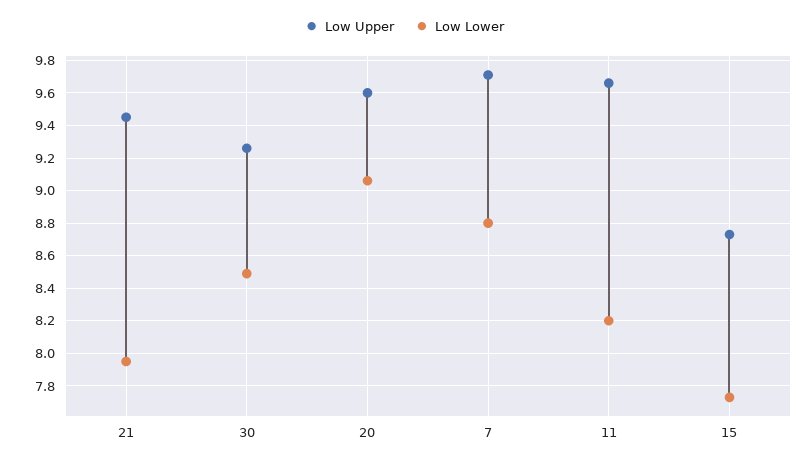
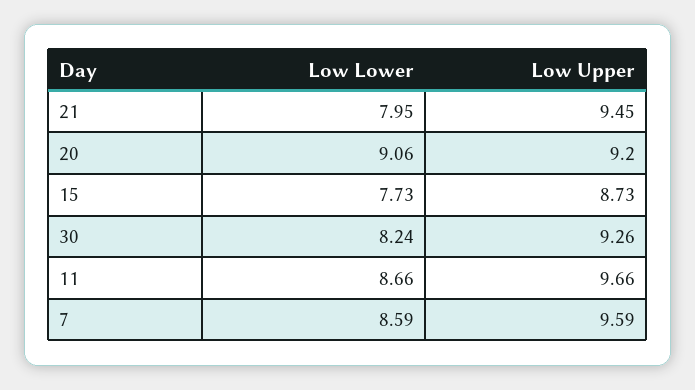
  {
    "Low Upper": {
      "21": 9.45,
      "30": 9.26,
-     "20": 9.6,
+     "20": 9.2,
-     "7": 9.7,
+     "7": 9.59,
      "11": 9.66,
      "15": 8.73
    },
    "Low Lower": {
      "21": 7.95,
-     "30": 8.5,
+     "30": 8.24,
      "20": 9.06,
-     "7": 8.8,
+     "7": 8.59,
-     "11": 8.2,
+     "11": 8.66,
      "15": 7.73
    }
  }

